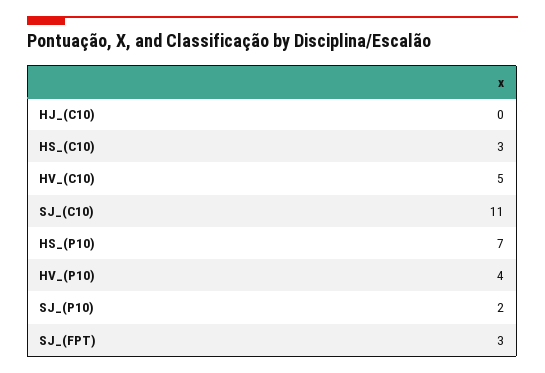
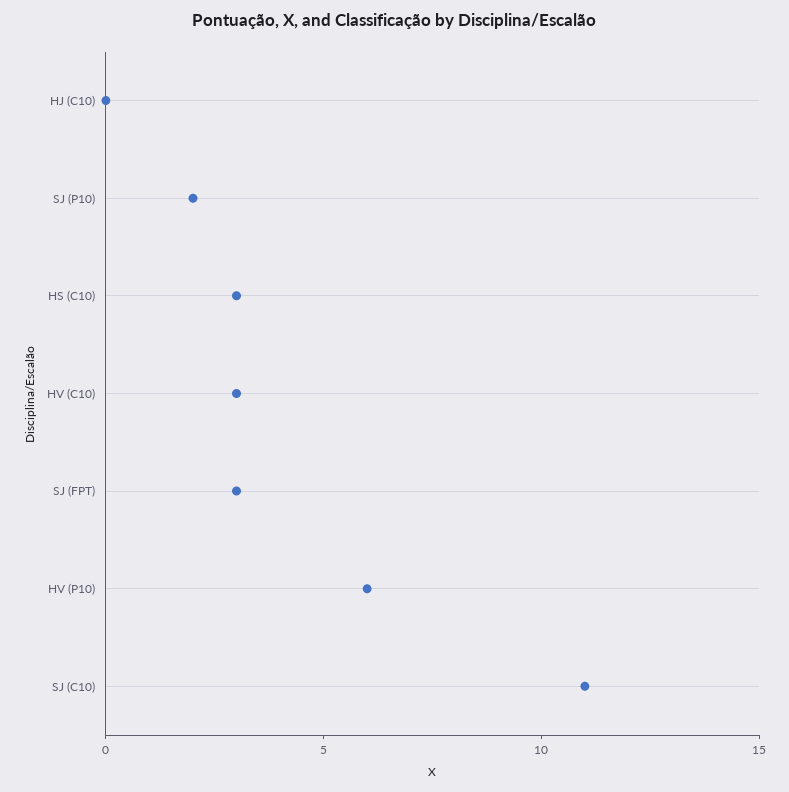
  {
    "HJ_(C10)": 0,
    "HS_(C10)": 3,
-   "HV_(C10)": 5,
+   "HV_(C10)": 3,
    "SJ_(C10)": 11,
-   "HS_(P10)": 7,
-   "HV_(P10)": 4,
+   "HV_(P10)": 6,
    "SJ_(P10)": 2,
    "SJ_(FPT)": 3
  }

